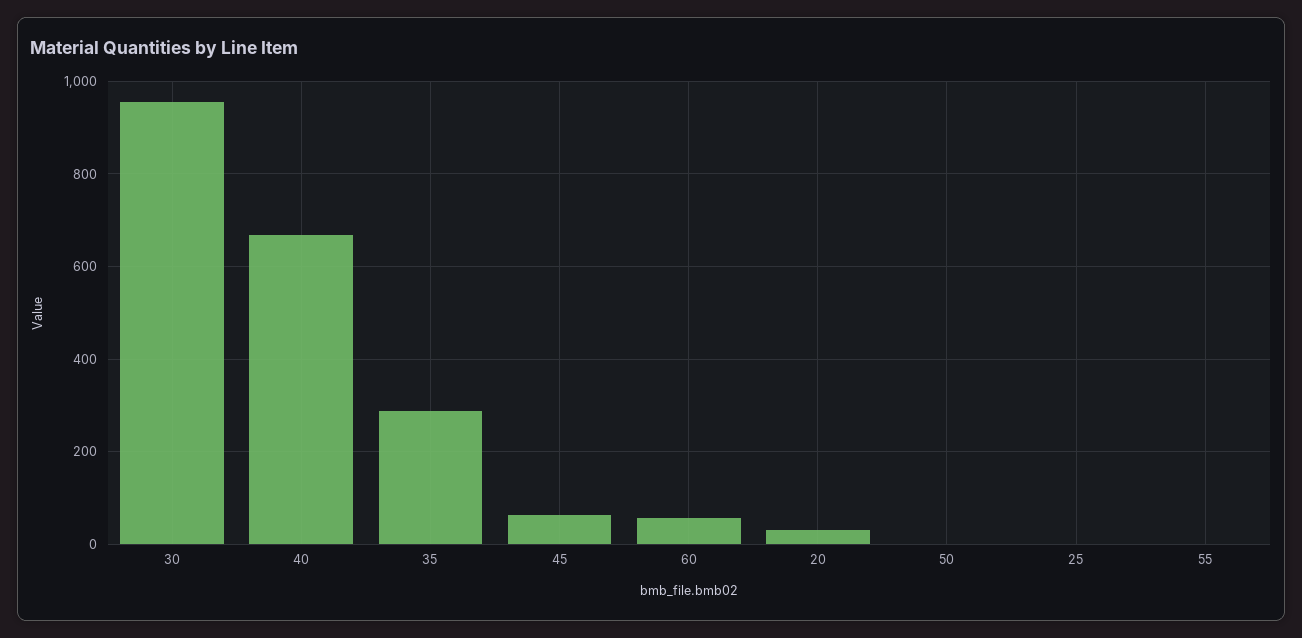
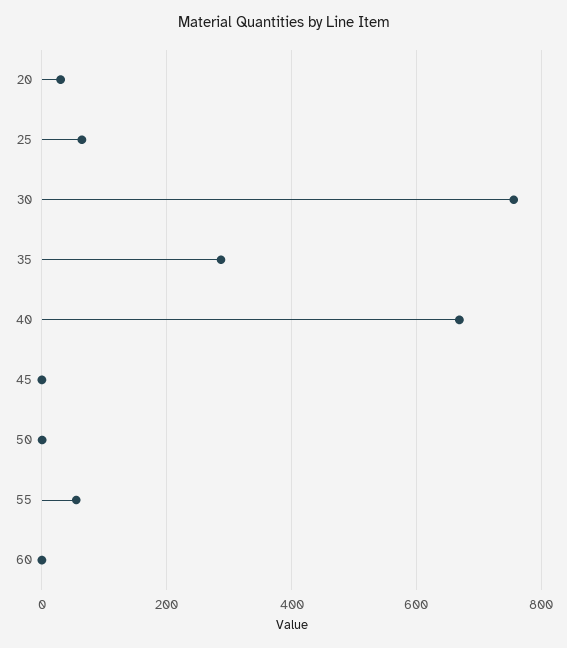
  {
-   "30": 960,
+   "30": 760,
    "40": 660,
    "35": 280,
-   "45": 60,
+   "45": 0,
-   "60": 60,
+   "60": 0,
    "20": 40,
    "50": 0,
-   "25": 0,
+   "25": 60,
-   "55": 0
+   "55": 60
  }

